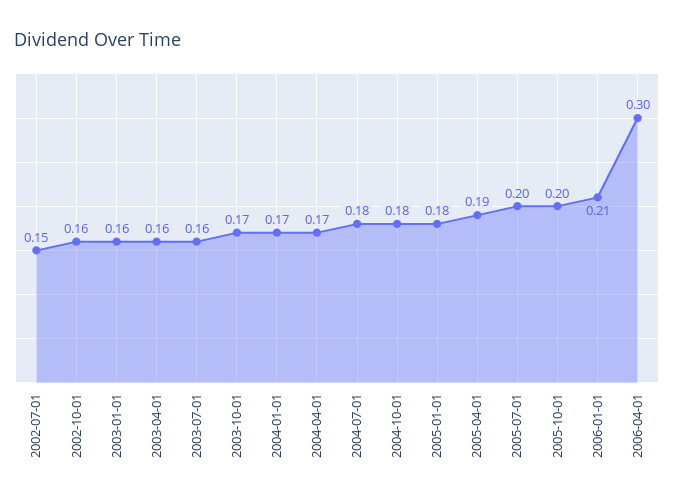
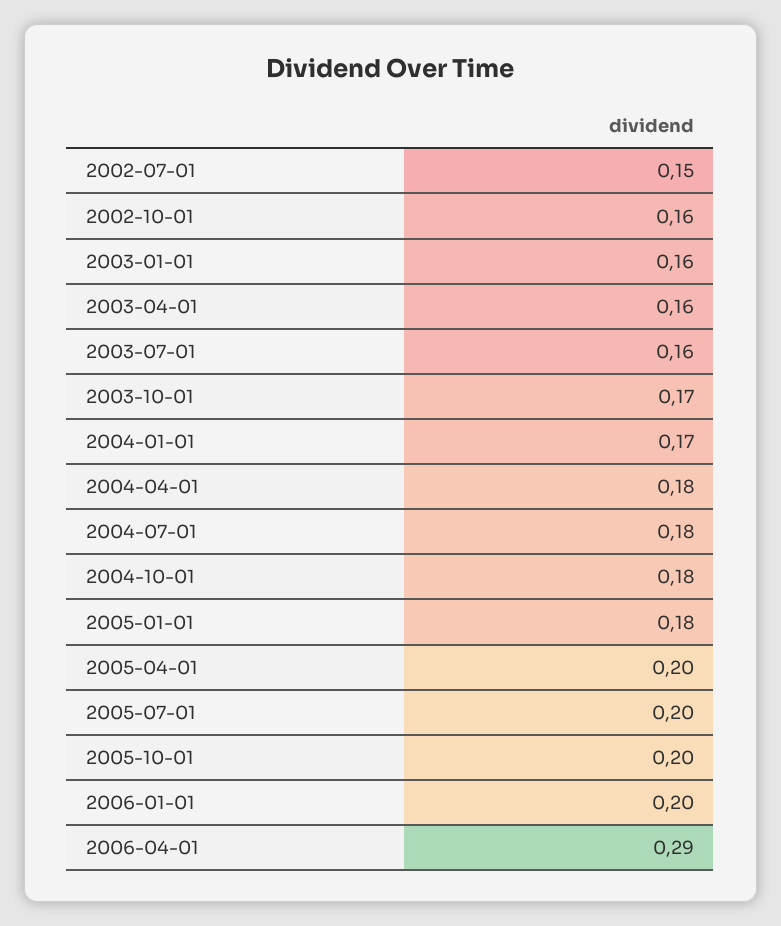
  {
    "2002-07-01": 0.15,
    "2002-10-01": 0.16,
    "2003-01-01": 0.16,
    "2003-04-01": 0.16,
    "2003-07-01": 0.16,
    "2003-10-01": 0.17,
    "2004-01-01": 0.17,
-   "2004-04-01": 0.17,
+   "2004-04-01": 0.18,
    "2004-07-01": 0.18,
    "2004-10-01": 0.18,
    "2005-01-01": 0.18,
-   "2005-04-01": 0.19,
+   "2005-04-01": 0.2,
    "2005-07-01": 0.2,
    "2005-10-01": 0.2,
-   "2006-01-01": 0.21,
+   "2006-01-01": 0.2,
-   "2006-04-01": 0.3
+   "2006-04-01": 0.29
  }

